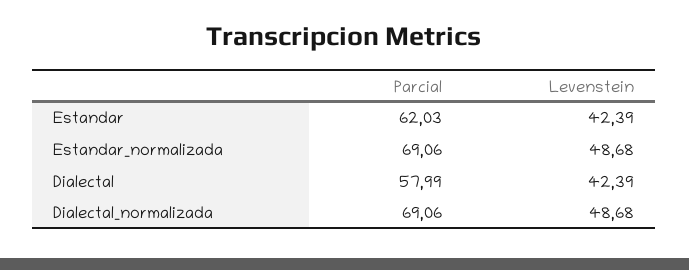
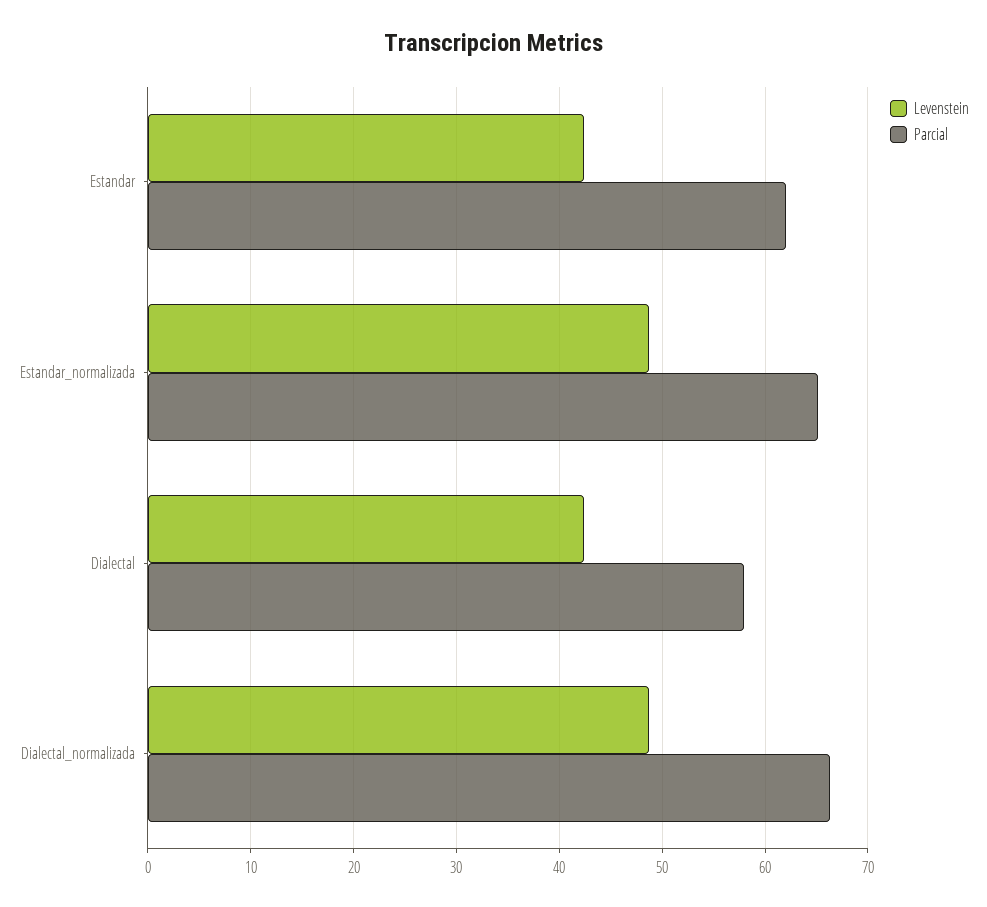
  {
    "Parcial": {
      "Estandar": 62.03,
-     "Estandar_normalizada": 69.06,
+     "Estandar_normalizada": 65,
      "Dialectal": 57.99,
-     "Dialectal_normalizada": 69.06
+     "Dialectal_normalizada": 66
    },
    "Levenstein": {
      "Estandar": 42.39,
      "Estandar_normalizada": 48.68,
      "Dialectal": 42.39,
      "Dialectal_normalizada": 48.68
    }
  }

